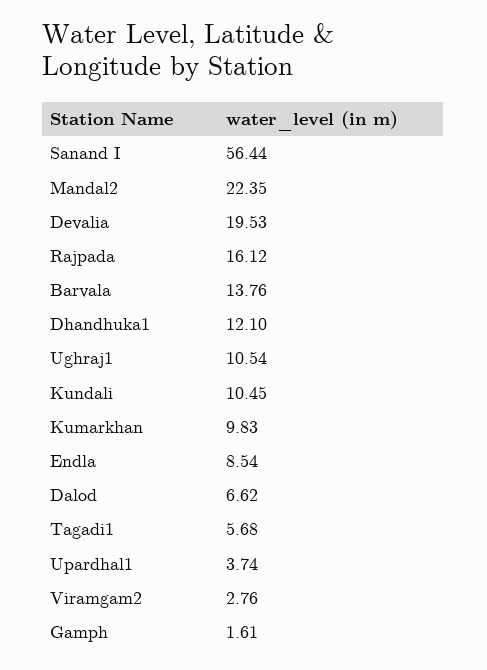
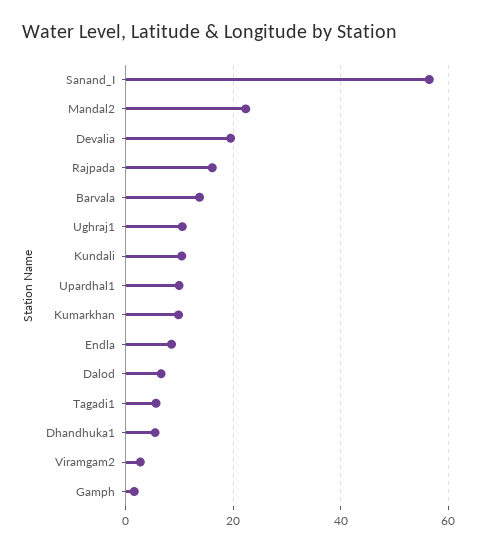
  {
    "Sanand I": 56.44,
    "Mandal2": 22.35,
    "Devalia": 19.53,
    "Rajpada": 16.12,
    "Barvala": 13.76,
-   "Dhandhuka1": 12.1,
+   "Dhandhuka1": 6,
    "Ughraj1": 10.54,
    "Kundali": 10.45,
    "Kumarkhan": 9.83,
    "Endla": 8.54,
    "Dalod": 6.62,
    "Tagadi1": 5.68,
-   "Upardhal1": 3.74,
+   "Upardhal1": 10,
    "Viramgam2": 2.76,
    "Gamph": 1.61
  }

